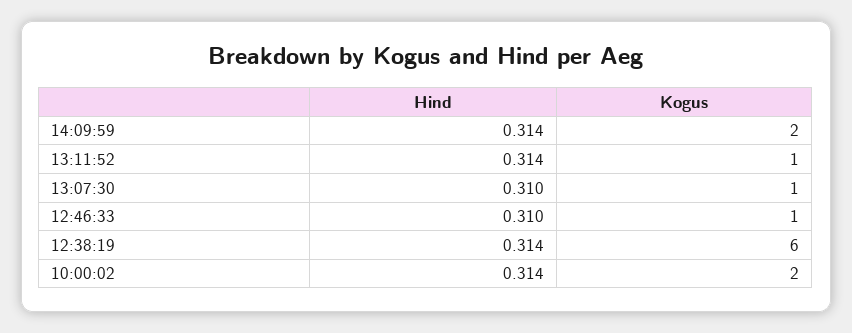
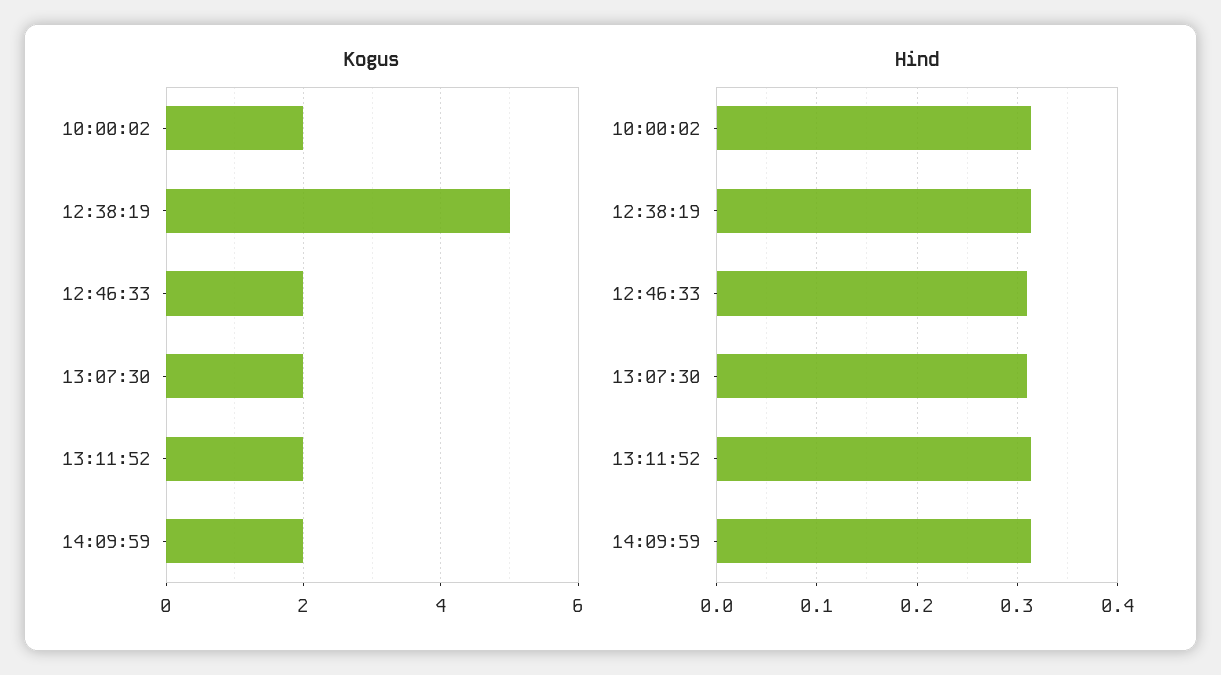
  {
    "Hind": {
      "14:09:59": 0.314,
      "13:11:52": 0.314,
      "13:07:30": 0.31,
      "12:46:33": 0.31,
      "12:38:19": 0.314,
      "10:00:02": 0.314
    },
    "Kogus": {
      "14:09:59": 2,
-     "13:11:52": 1,
+     "13:11:52": 2,
-     "13:07:30": 1,
+     "13:07:30": 2,
-     "12:46:33": 1,
+     "12:46:33": 2,
-     "12:38:19": 6,
+     "12:38:19": 5,
      "10:00:02": 2
    }
  }

